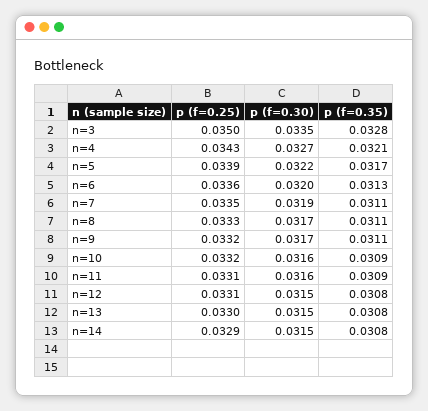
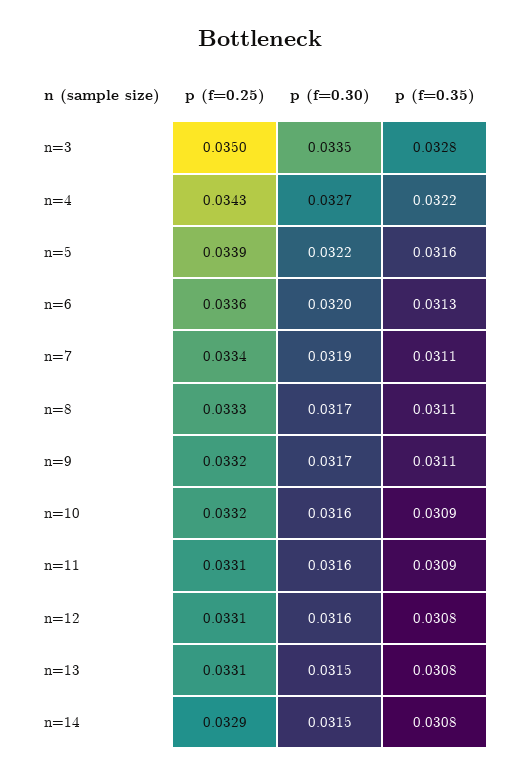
  {
    "p (f=0.25)": {
      "n=3": 0.035,
      "n=4": 0.0343,
      "n=5": 0.0339,
      "n=6": 0.0336,
-     "n=7": 0.0335,
+     "n=7": 0.0334,
      "n=8": 0.0333,
      "n=9": 0.0332,
      "n=10": 0.0332,
      "n=11": 0.0331,
      "n=12": 0.0331,
-     "n=13": 0.033,
+     "n=13": 0.0331,
      "n=14": 0.0329
    },
    "p (f=0.30)": {
      "n=3": 0.0335,
      "n=4": 0.0327,
      "n=5": 0.0322,
      "n=6": 0.032,
      "n=7": 0.0319,
      "n=8": 0.0317,
      "n=9": 0.0317,
      "n=10": 0.0316,
      "n=11": 0.0316,
-     "n=12": 0.0315,
+     "n=12": 0.0316,
      "n=13": 0.0315,
      "n=14": 0.0315
    },
    "p (f=0.35)": {
      "n=3": 0.0328,
-     "n=4": 0.0321,
+     "n=4": 0.0322,
-     "n=5": 0.0317,
+     "n=5": 0.0316,
      "n=6": 0.0313,
      "n=7": 0.0311,
      "n=8": 0.0311,
      "n=9": 0.0311,
      "n=10": 0.0309,
      "n=11": 0.0309,
      "n=12": 0.0308,
      "n=13": 0.0308,
      "n=14": 0.0308
    }
  }

